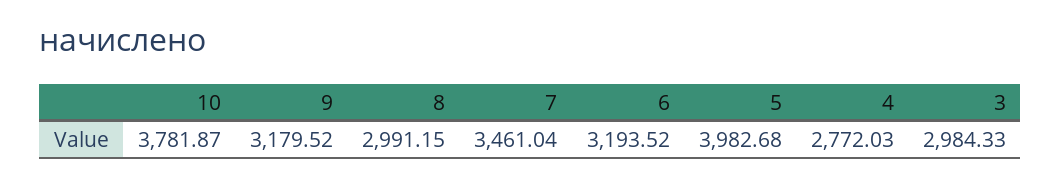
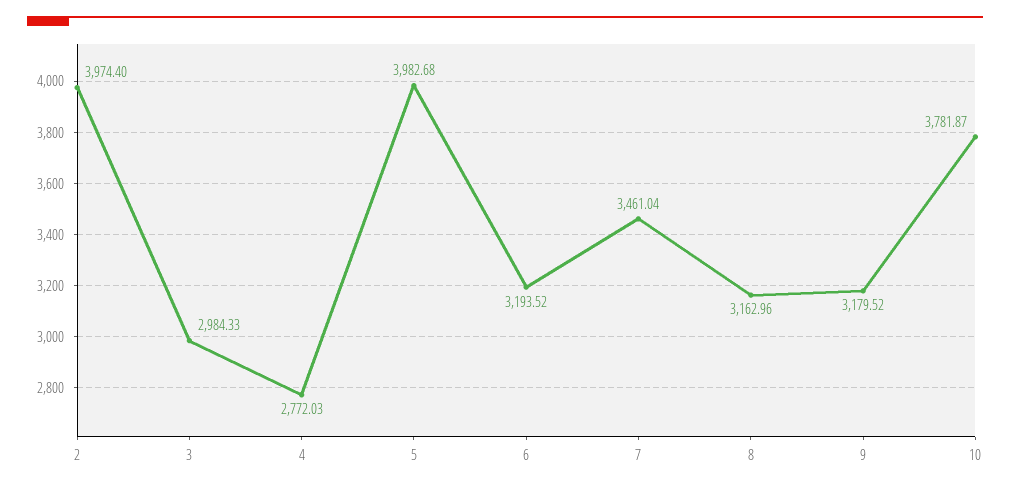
  {
    "10": 3781.87,
    "9": 3179.52,
-   "8": 2991.15,
+   "8": 3162.96,
    "7": 3461.04,
    "6": 3193.52,
    "5": 3982.68,
    "4": 2772.03,
-   "3": 2984.33
+   "3": 2984.33,
+   "2": 3974.4
  }

